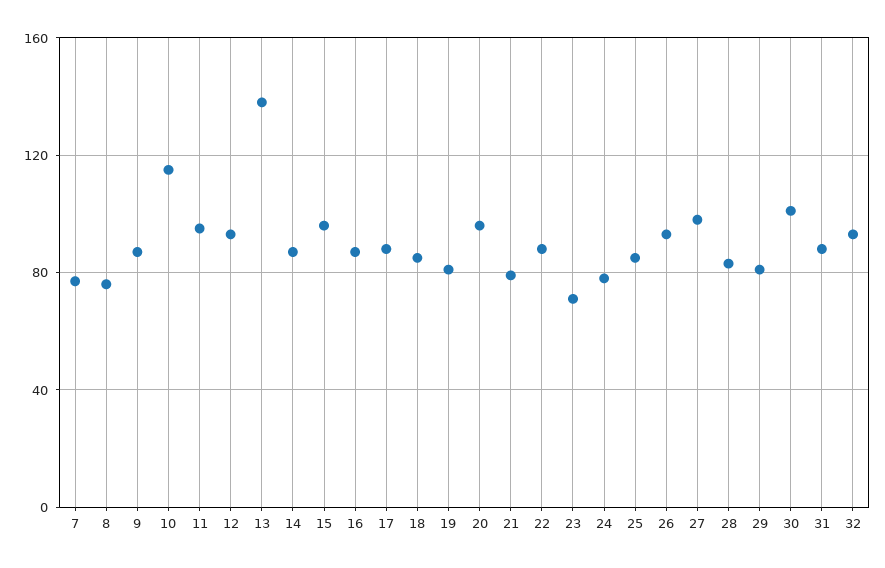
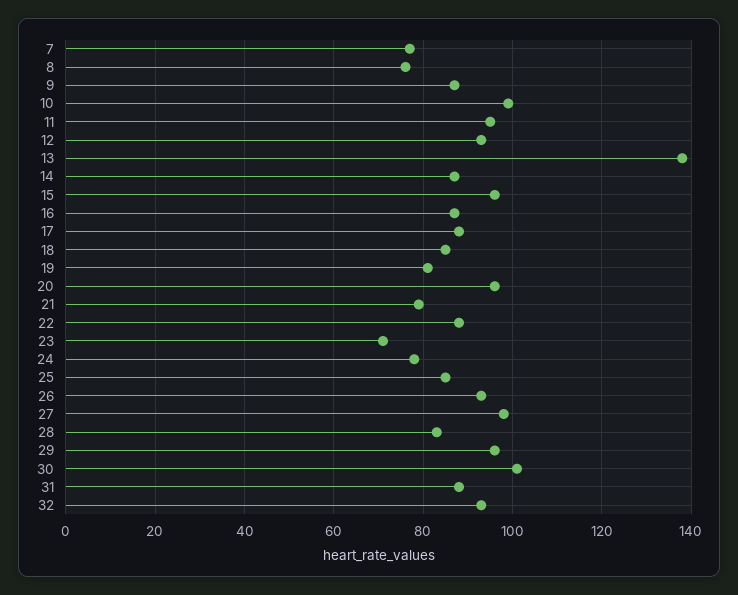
  {
    "7": 75,
    "8": 75,
    "9": 85,
-   "10": 115,
+   "10": 100,
    "11": 95,
    "12": 95,
    "13": 140,
    "14": 85,
    "15": 95,
    "16": 85,
    "17": 90,
    "18": 85,
    "19": 80,
    "20": 95,
    "21": 80,
    "22": 90,
    "23": 70,
    "24": 80,
    "25": 85,
    "26": 95,
    "27": 100,
    "28": 85,
-   "29": 80,
+   "29": 95,
    "30": 100,
    "31": 90,
    "32": 95
  }

